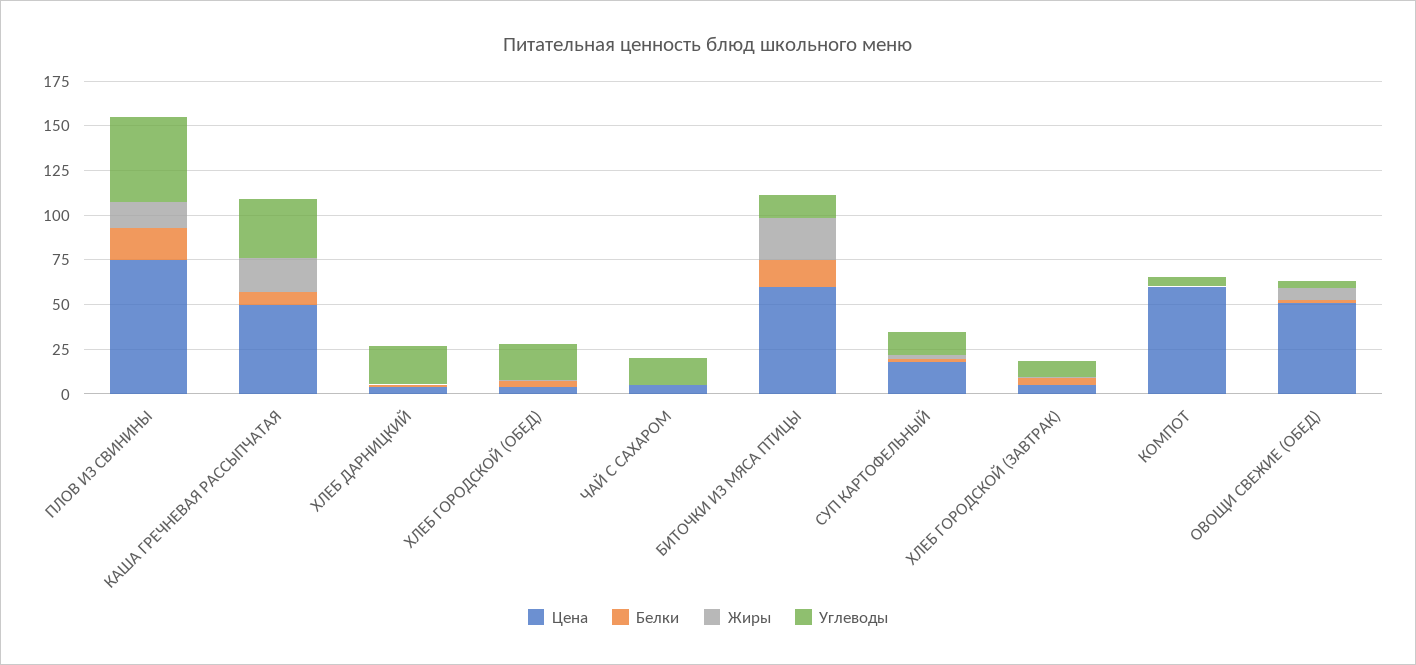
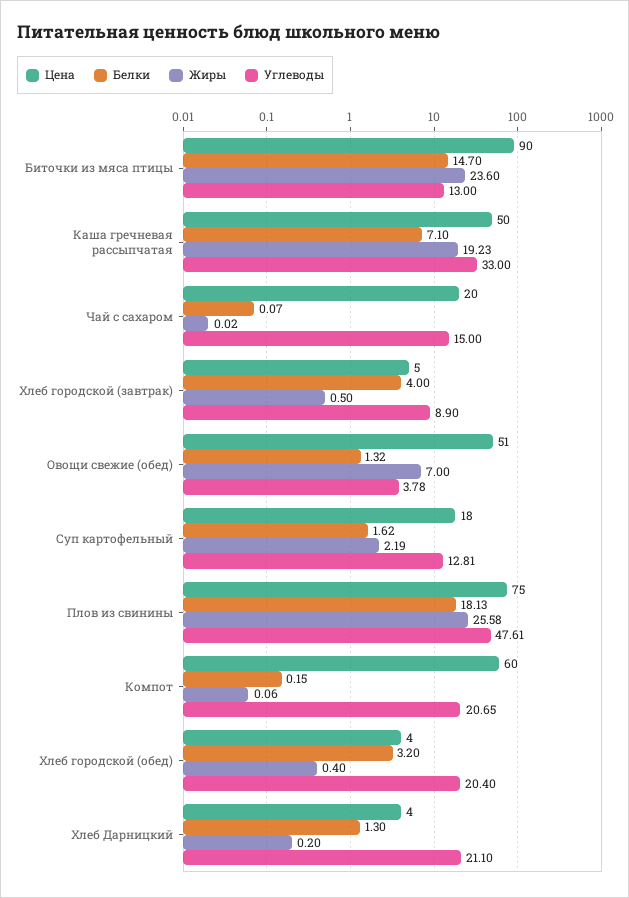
  {
    "Цена": {
      "ПЛОВ ИЗ СВИНИНЫ": 75,
      "КАША ГРЕЧНЕВАЯ РАССЫПЧАТАЯ": 50,
      "ХЛЕБ ДАРНИЦКИЙ": 4,
      "ХЛЕБ ГОРОДСКОЙ (ОБЕД)": 4,
-     "ЧАЙ С САХАРОМ": 5,
+     "ЧАЙ С САХАРОМ": 20,
-     "БИТОЧКИ ИЗ МЯСА ПТИЦЫ": 60,
+     "БИТОЧКИ ИЗ МЯСА ПТИЦЫ": 90,
      "СУП КАРТОФЕЛЬНЫЙ": 18,
      "ХЛЕБ ГОРОДСКОЙ (ЗАВТРАК)": 5,
      "КОМПОТ": 60,
      "ОВОЩИ СВЕЖИЕ (ОБЕД)": 51
    },
    "Белки": {
      "ПЛОВ ИЗ СВИНИНЫ": 18.13,
      "КАША ГРЕЧНЕВАЯ РАССЫПЧАТАЯ": 7.1,
      "ХЛЕБ ДАРНИЦКИЙ": 1.3,
      "ХЛЕБ ГОРОДСКОЙ (ОБЕД)": 3.2,
      "ЧАЙ С САХАРОМ": 0.07,
      "БИТОЧКИ ИЗ МЯСА ПТИЦЫ": 14.7,
      "СУП КАРТОФЕЛЬНЫЙ": 1.62,
      "ХЛЕБ ГОРОДСКОЙ (ЗАВТРАК)": 4,
      "КОМПОТ": 0.15,
      "ОВОЩИ СВЕЖИЕ (ОБЕД)": 1.32
    },
    "Жиры": {
-     "ПЛОВ ИЗ СВИНИНЫ": 15,
+     "ПЛОВ ИЗ СВИНИНЫ": 25.58,
      "КАША ГРЕЧНЕВАЯ РАССЫПЧАТАЯ": 19.23,
      "ХЛЕБ ДАРНИЦКИЙ": 0.2,
      "ХЛЕБ ГОРОДСКОЙ (ОБЕД)": 0.4,
      "ЧАЙ С САХАРОМ": 0.02,
      "БИТОЧКИ ИЗ МЯСА ПТИЦЫ": 23.6,
      "СУП КАРТОФЕЛЬНЫЙ": 2.19,
      "ХЛЕБ ГОРОДСКОЙ (ЗАВТРАК)": 0.5,
      "КОМПОТ": 0.06,
      "ОВОЩИ СВЕЖИЕ (ОБЕД)": 7
    },
    "Углеводы": {
      "ПЛОВ ИЗ СВИНИНЫ": 47.61,
      "КАША ГРЕЧНЕВАЯ РАССЫПЧАТАЯ": 33,
      "ХЛЕБ ДАРНИЦКИЙ": 21.1,
      "ХЛЕБ ГОРОДСКОЙ (ОБЕД)": 20.4,
      "ЧАЙ С САХАРОМ": 15,
      "БИТОЧКИ ИЗ МЯСА ПТИЦЫ": 13,
      "СУП КАРТОФЕЛЬНЫЙ": 12.81,
      "ХЛЕБ ГОРОДСКОЙ (ЗАВТРАК)": 8.9,
-     "КОМПОТ": 5,
+     "КОМПОТ": 20.65,
      "ОВОЩИ СВЕЖИЕ (ОБЕД)": 3.78
    }
  }

